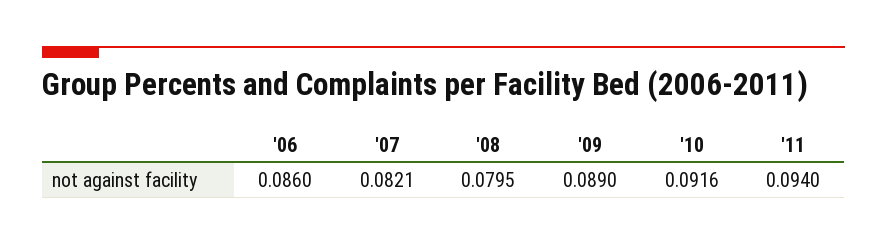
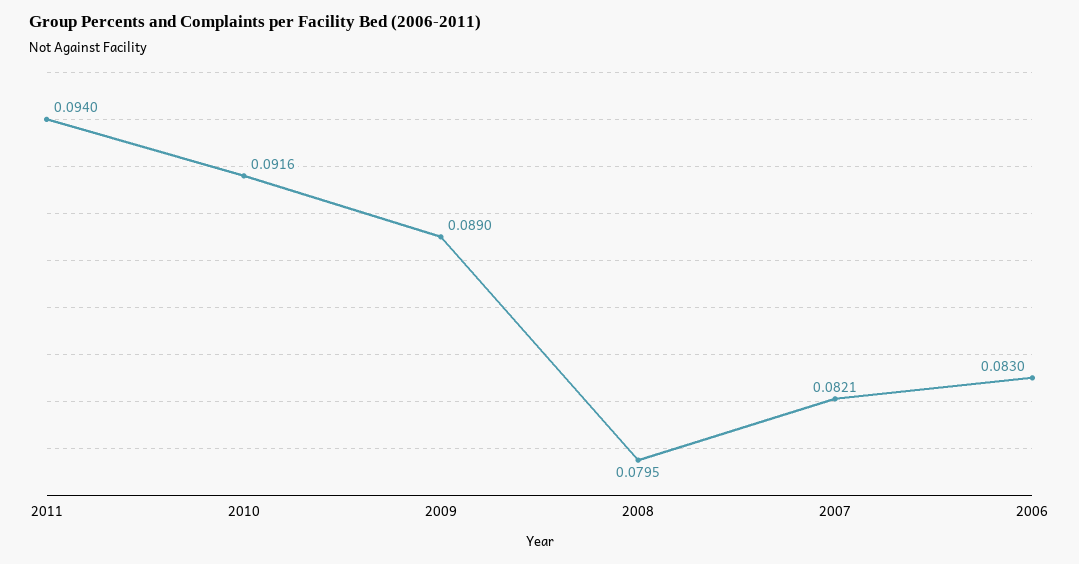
  {
-   "'06": 0.086,
+   "'06": 0.083,
    "'07": 0.0821,
    "'08": 0.0795,
    "'09": 0.089,
    "'10": 0.0916,
    "'11": 0.094
  }

